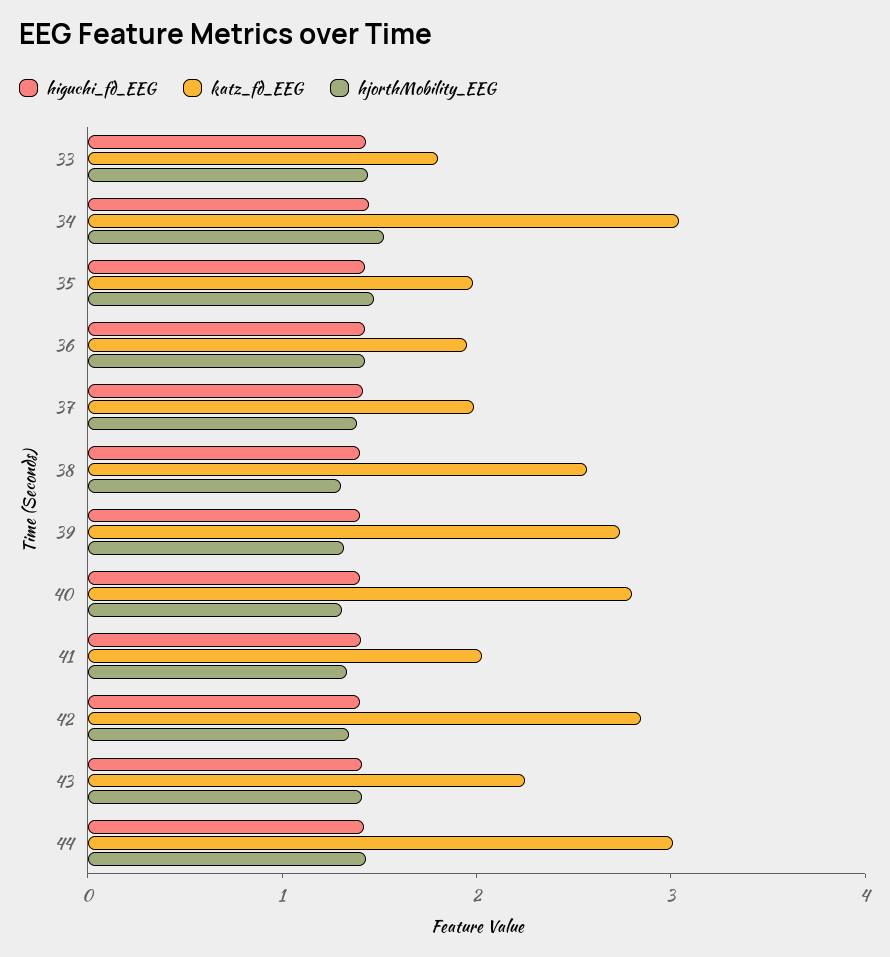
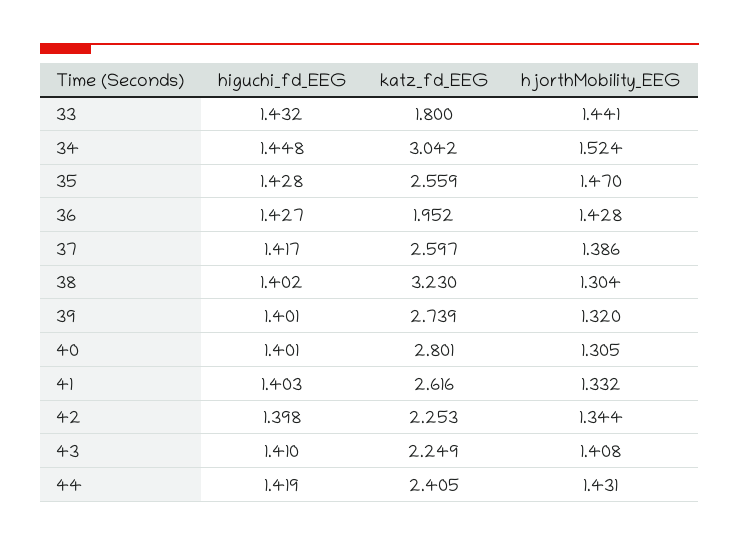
  {
    "higuchi_fd_EEG": {
      "33": 1.432,
      "34": 1.448,
      "35": 1.428,
      "36": 1.427,
      "37": 1.417,
      "38": 1.402,
      "39": 1.401,
      "40": 1.401,
      "41": 1.403,
      "42": 1.398,
      "43": 1.41,
      "44": 1.419
    },
    "katz_fd_EEG": {
      "33": 1.8,
      "34": 3.042,
-     "35": 2,
+     "35": 2.559,
      "36": 1.952,
-     "37": 2,
+     "37": 2.597,
-     "38": 2.6,
+     "38": 3.23,
      "39": 2.739,
      "40": 2.801,
-     "41": 2,
+     "41": 2.616,
-     "42": 2.8,
+     "42": 2.253,
      "43": 2.249,
-     "44": 3
+     "44": 2.405
    },
    "hjorthMobility_EEG": {
      "33": 1.441,
      "34": 1.524,
      "35": 1.47,
      "36": 1.428,
      "37": 1.386,
      "38": 1.304,
      "39": 1.32,
      "40": 1.305,
      "41": 1.332,
      "42": 1.344,
      "43": 1.408,
      "44": 1.431
    }
  }

